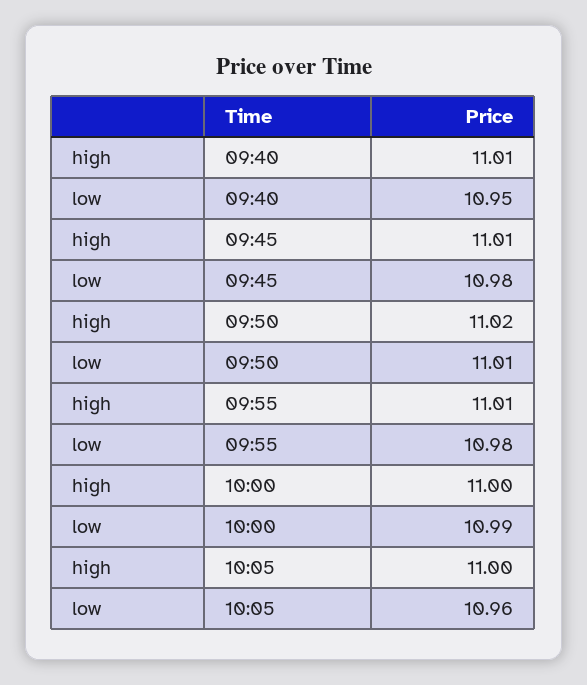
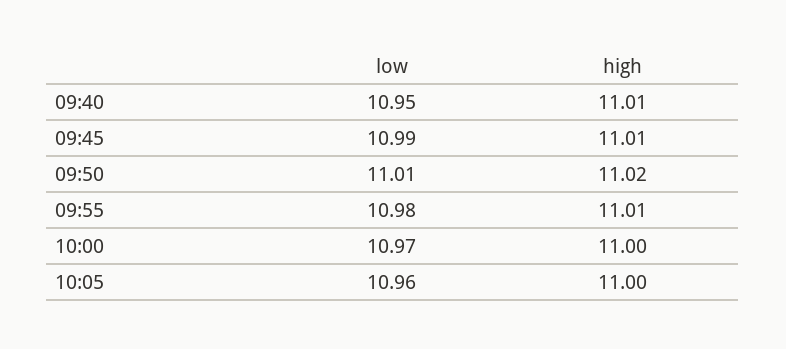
  {
    "high": {
      "09:40": 11.01,
      "09:45": 11.01,
      "09:50": 11.02,
      "09:55": 11.01,
      "10:00": 11,
      "10:05": 11
    },
    "low": {
      "09:40": 10.95,
-     "09:45": 10.98,
+     "09:45": 10.99,
      "09:50": 11.01,
      "09:55": 10.98,
-     "10:00": 10.99,
+     "10:00": 10.97,
      "10:05": 10.96
    }
  }

